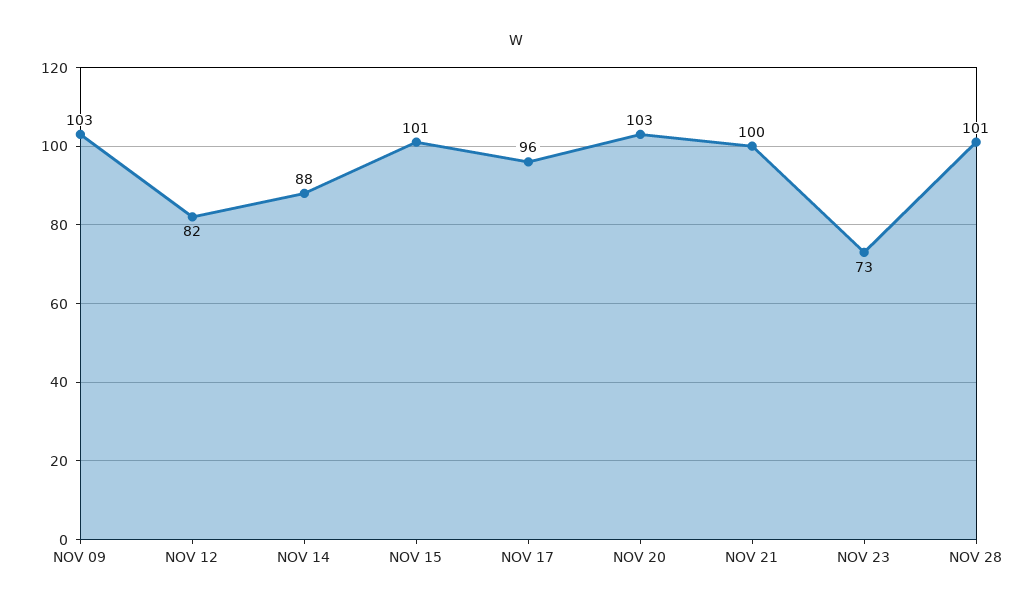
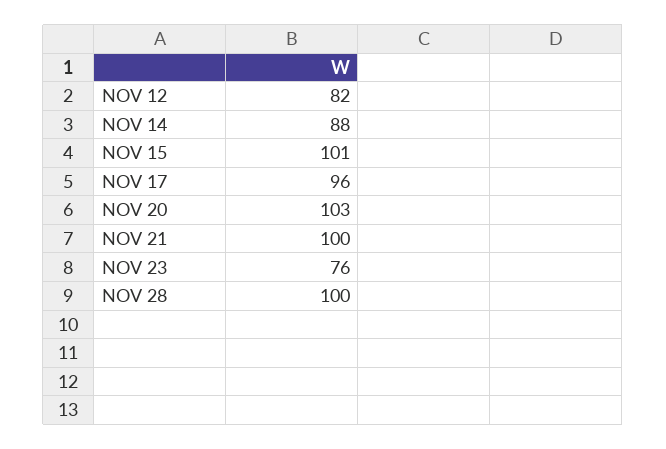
  {
-   "NOV 09": 103,
    "NOV 12": 82,
    "NOV 14": 88,
    "NOV 15": 101,
    "NOV 17": 96,
    "NOV 20": 103,
    "NOV 21": 100,
-   "NOV 23": 73,
+   "NOV 23": 76,
-   "NOV 28": 101
+   "NOV 28": 100
  }

